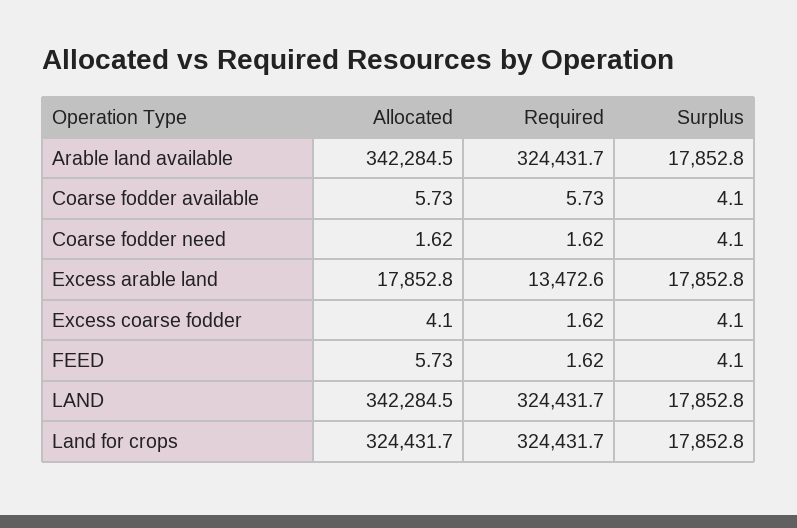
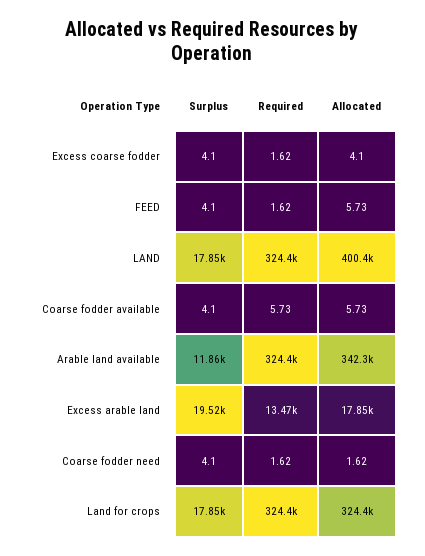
  {
    "Allocated": {
      "Arable land available": 342284.5,
      "Coarse fodder available": 5.73,
      "Coarse fodder need": 1.62,
      "Excess arable land": 17852.8,
      "Excess coarse fodder": 4.1,
      "FEED": 5.73,
-     "LAND": 342284.5,
+     "LAND": 400400,
      "Land for crops": 324431.7
    },
    "Required": {
      "Arable land available": 324431.7,
      "Coarse fodder available": 5.73,
      "Coarse fodder need": 1.62,
      "Excess arable land": 13472.6,
      "Excess coarse fodder": 1.62,
      "FEED": 1.62,
      "LAND": 324431.7,
      "Land for crops": 324431.7
    },
    "Surplus": {
-     "Arable land available": 17852.8,
+     "Arable land available": 11860,
      "Coarse fodder available": 4.1,
      "Coarse fodder need": 4.1,
-     "Excess arable land": 17852.8,
+     "Excess arable land": 19520,
      "Excess coarse fodder": 4.1,
      "FEED": 4.1,
      "LAND": 17852.8,
      "Land for crops": 17852.8
    }
  }

